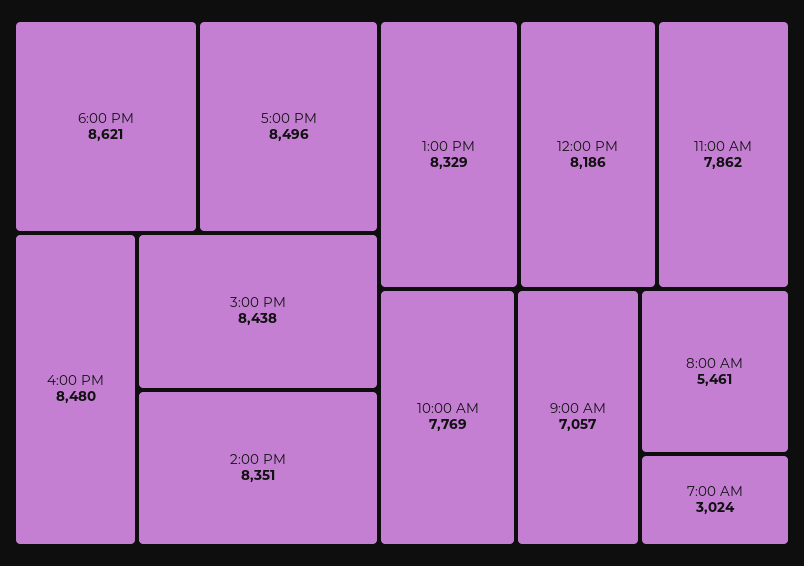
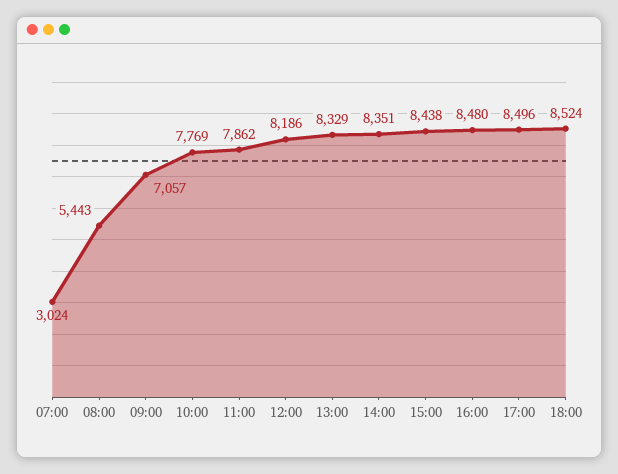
  {
-   "6:00 PM": 8621,
+   "6:00 PM": 8524,
    "5:00 PM": 8496,
    "4:00 PM": 8480,
    "3:00 PM": 8438,
    "2:00 PM": 8351,
    "1:00 PM": 8329,
    "12:00 PM": 8186,
    "11:00 AM": 7862,
    "10:00 AM": 7769,
    "9:00 AM": 7057,
-   "8:00 AM": 5461,
+   "8:00 AM": 5443,
    "7:00 AM": 3024
  }

